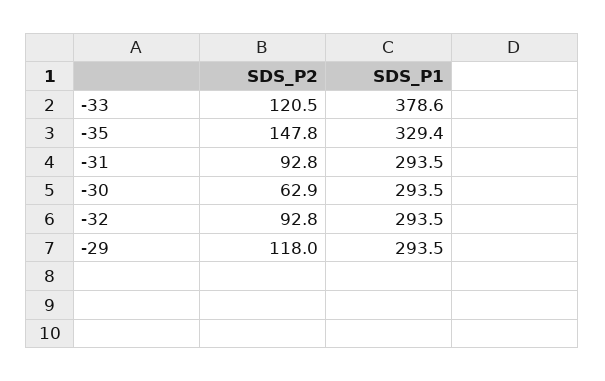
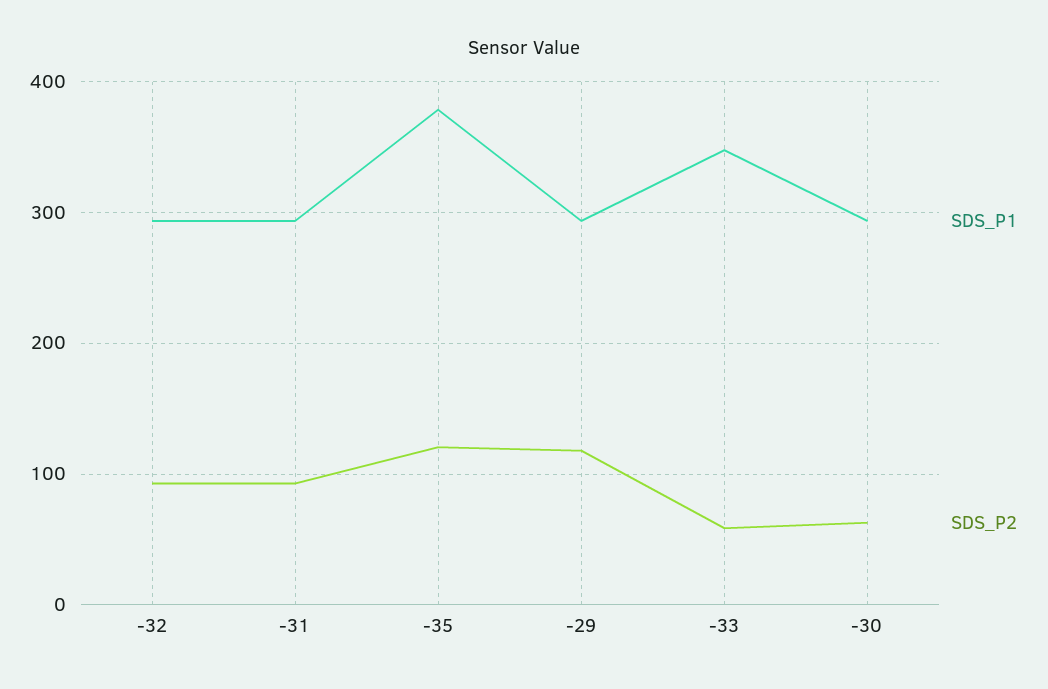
  {
    "SDS_P2": {
-     "-33": 120.5,
+     "-33": 60,
-     "-35": 147.8,
+     "-35": 120,
      "-31": 92.8,
      "-30": 62.9,
      "-32": 92.8,
      "-29": 118
    },
    "SDS_P1": {
-     "-33": 378.6,
+     "-33": 350,
-     "-35": 329.4,
+     "-35": 380,
      "-31": 293.5,
      "-30": 293.5,
      "-32": 293.5,
      "-29": 293.5
    }
  }

